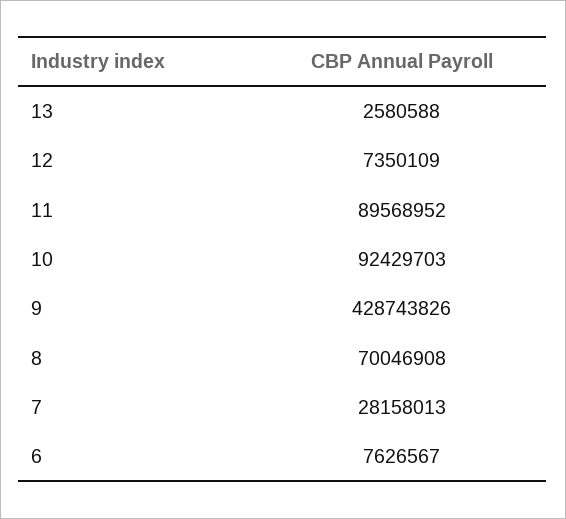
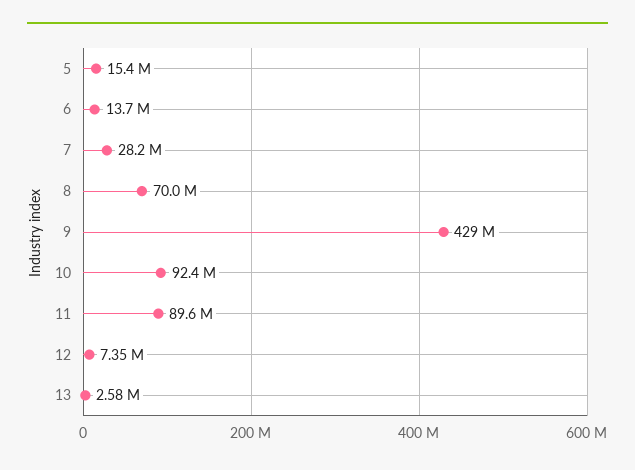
  {
    "13": 2580588,
    "12": 7350109,
    "11": 89568952,
    "10": 92429703,
    "9": 428743826,
    "8": 70046908,
    "7": 28158013,
-   "6": 7626567
+   "6": 13700000,
+   "5": 15400000
  }

